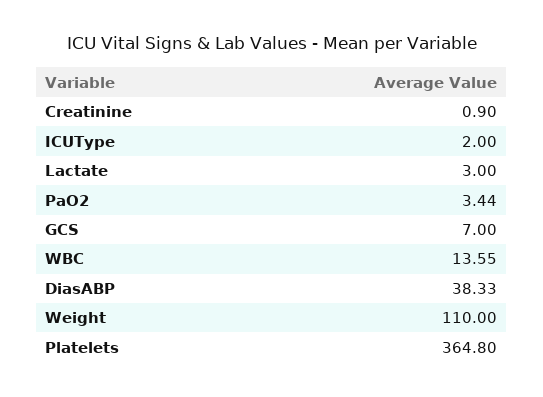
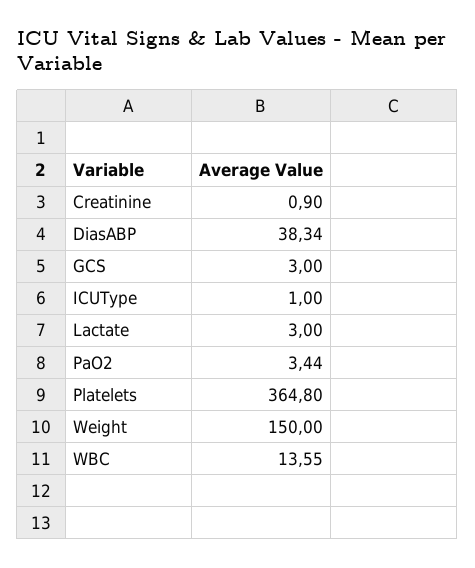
  {
    "Creatinine": 0.9,
-   "ICUType": 2,
+   "ICUType": 1,
    "Lactate": 3,
    "PaO2": 3.44,
-   "GCS": 7,
+   "GCS": 3,
    "WBC": 13.55,
-   "DiasABP": 38.33,
+   "DiasABP": 38.34,
-   "Weight": 110,
+   "Weight": 150,
    "Platelets": 364.8
  }

